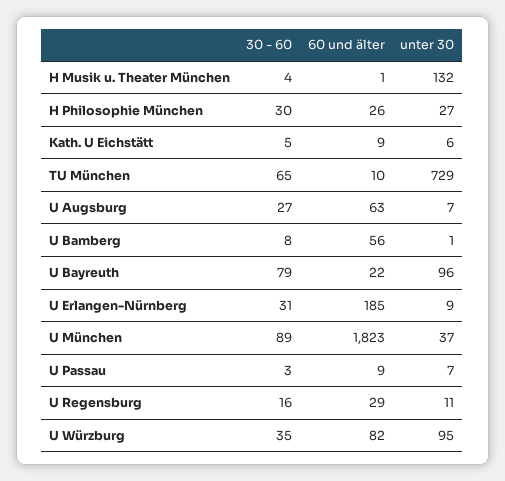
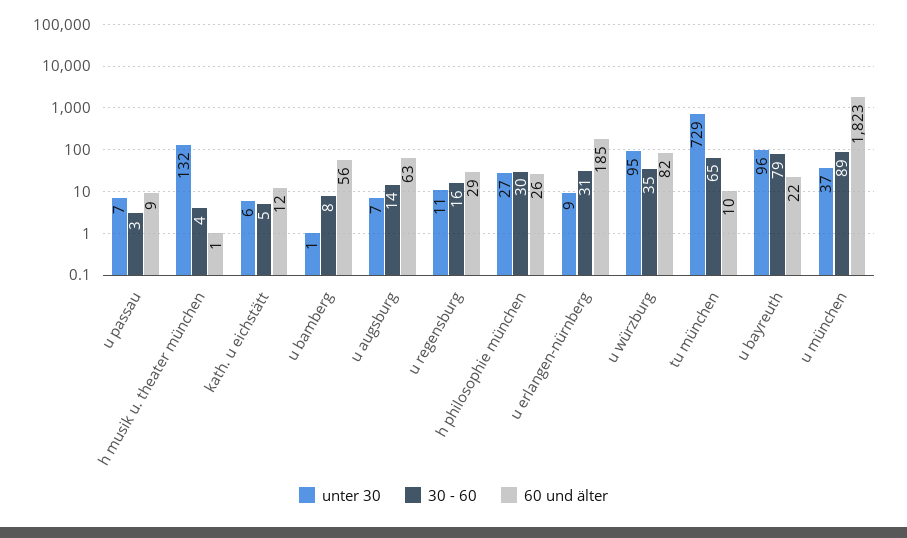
  {
    "30 - 60": {
      "H Musik u. Theater München": 4,
      "H Philosophie München": 30,
      "Kath. U Eichstätt": 5,
      "TU München": 65,
-     "U Augsburg": 27,
+     "U Augsburg": 14,
      "U Bamberg": 8,
      "U Bayreuth": 79,
      "U Erlangen-Nürnberg": 31,
      "U München": 89,
      "U Passau": 3,
      "U Regensburg": 16,
      "U Würzburg": 35
    },
    "60 und älter": {
      "H Musik u. Theater München": 1,
      "H Philosophie München": 26,
-     "Kath. U Eichstätt": 9,
+     "Kath. U Eichstätt": 12,
      "TU München": 10,
      "U Augsburg": 63,
      "U Bamberg": 56,
      "U Bayreuth": 22,
      "U Erlangen-Nürnberg": 185,
      "U München": 1823,
      "U Passau": 9,
      "U Regensburg": 29,
      "U Würzburg": 82
    },
    "unter 30": {
      "H Musik u. Theater München": 132,
      "H Philosophie München": 27,
      "Kath. U Eichstätt": 6,
      "TU München": 729,
      "U Augsburg": 7,
      "U Bamberg": 1,
      "U Bayreuth": 96,
      "U Erlangen-Nürnberg": 9,
      "U München": 37,
      "U Passau": 7,
      "U Regensburg": 11,
      "U Würzburg": 95
    }
  }

